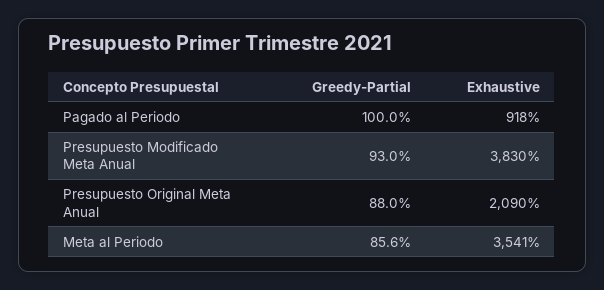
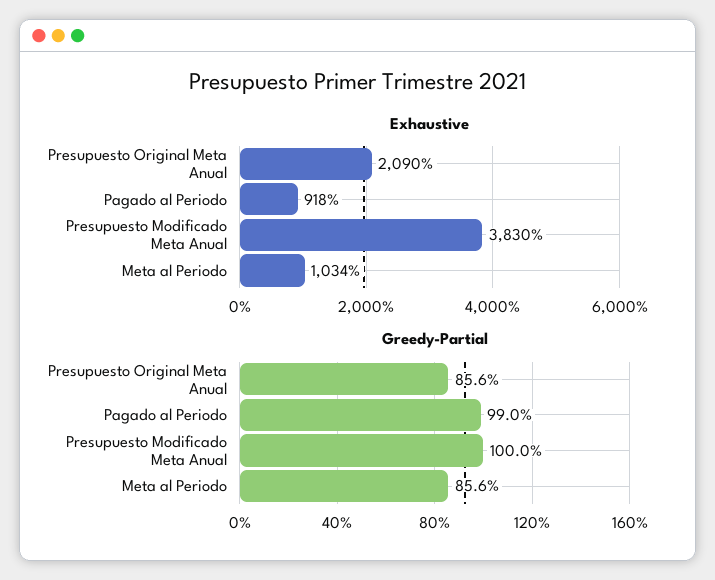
  {
    "Greedy-Partial": {
-     "Pagado al Periodo": 100,
+     "Pagado al Periodo": 99,
-     "Presupuesto Modificado Meta Anual": 93,
+     "Presupuesto Modificado Meta Anual": 100,
-     "Presupuesto Original Meta Anual": 88,
+     "Presupuesto Original Meta Anual": 85.6,
      "Meta al Periodo": 85.6
    },
    "Exhaustive": {
      "Pagado al Periodo": 918,
      "Presupuesto Modificado Meta Anual": 3830,
      "Presupuesto Original Meta Anual": 2090,
-     "Meta al Periodo": 3541
+     "Meta al Periodo": 1034
    }
  }

